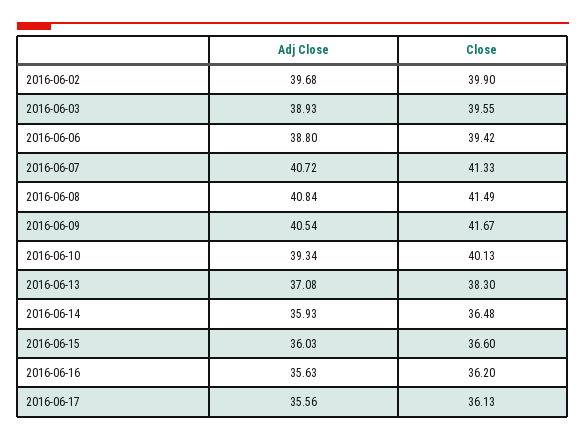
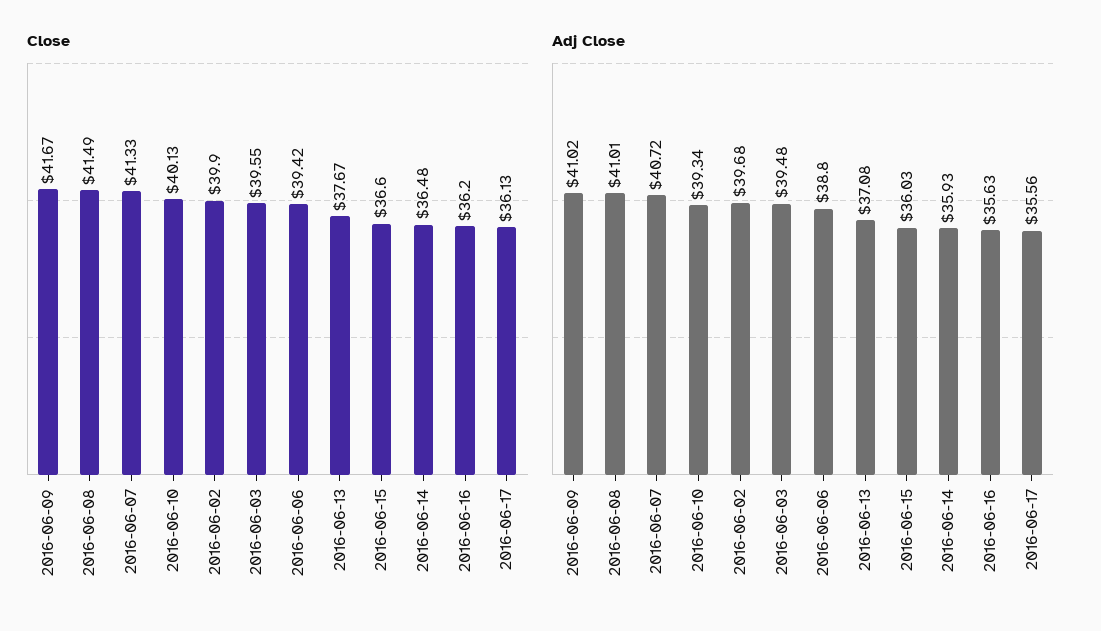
  {
    "Adj Close": {
      "2016-06-02": 39.68,
-     "2016-06-03": 38.93,
+     "2016-06-03": 39.48,
      "2016-06-06": 38.8,
      "2016-06-07": 40.72,
-     "2016-06-08": 40.84,
+     "2016-06-08": 41.01,
-     "2016-06-09": 40.54,
+     "2016-06-09": 41.02,
      "2016-06-10": 39.34,
      "2016-06-13": 37.08,
      "2016-06-14": 35.93,
      "2016-06-15": 36.03,
      "2016-06-16": 35.63,
      "2016-06-17": 35.56
    },
    "Close": {
      "2016-06-02": 39.9,
      "2016-06-03": 39.55,
      "2016-06-06": 39.42,
      "2016-06-07": 41.33,
      "2016-06-08": 41.49,
      "2016-06-09": 41.67,
      "2016-06-10": 40.13,
-     "2016-06-13": 38.3,
+     "2016-06-13": 37.67,
      "2016-06-14": 36.48,
      "2016-06-15": 36.6,
      "2016-06-16": 36.2,
      "2016-06-17": 36.13
    }
  }

